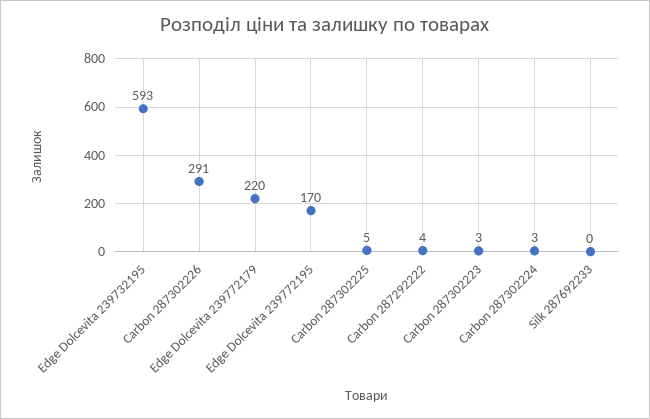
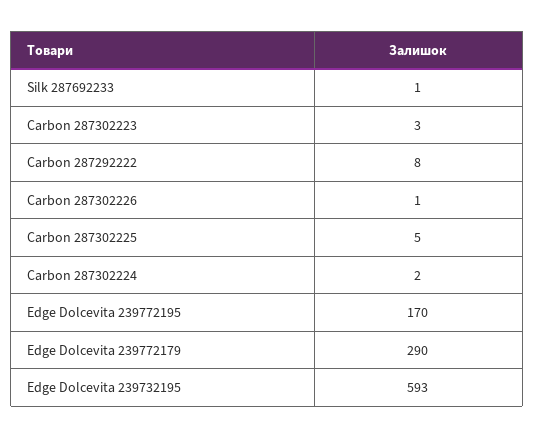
  {
    "Edge Dolcevita 239732195": 593,
-   "Carbon 287302226": 291,
+   "Carbon 287302226": 1,
-   "Edge Dolcevita 239772179": 220,
+   "Edge Dolcevita 239772179": 290,
    "Edge Dolcevita 239772195": 170,
    "Carbon 287302225": 5,
-   "Carbon 287292222": 4,
+   "Carbon 287292222": 8,
    "Carbon 287302223": 3,
-   "Carbon 287302224": 3,
+   "Carbon 287302224": 2,
-   "Silk 287692233": 0
+   "Silk 287692233": 1
  }

